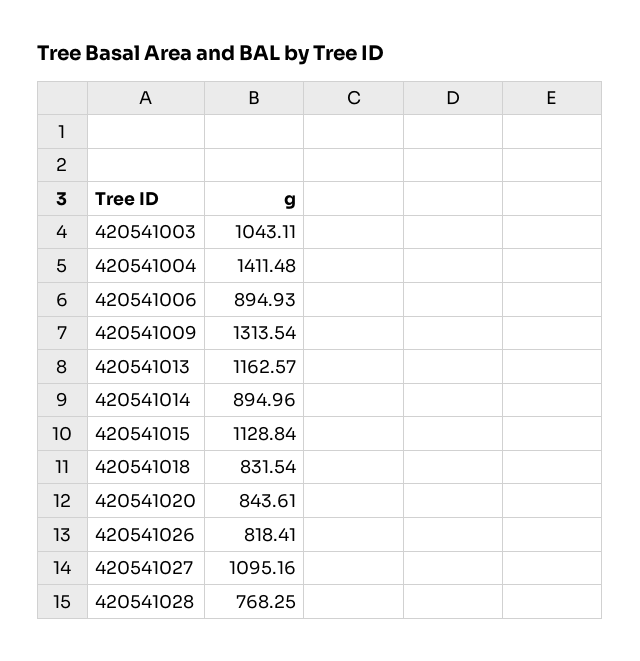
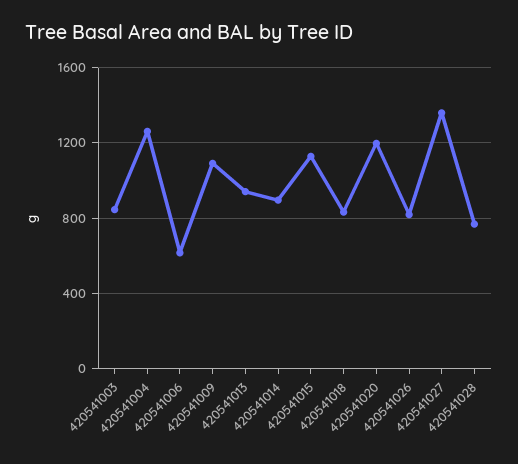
  {
-   "420541003": 1043.11,
+   "420541003": 850,
-   "420541004": 1411.48,
+   "420541004": 1250,
-   "420541006": 894.93,
+   "420541006": 600,
-   "420541009": 1313.54,
+   "420541009": 1100,
-   "420541013": 1162.57,
+   "420541013": 950,
    "420541014": 894.96,
    "420541015": 1128.84,
    "420541018": 831.54,
-   "420541020": 843.61,
+   "420541020": 1200,
    "420541026": 818.41,
-   "420541027": 1095.16,
+   "420541027": 1350,
    "420541028": 768.25
  }

